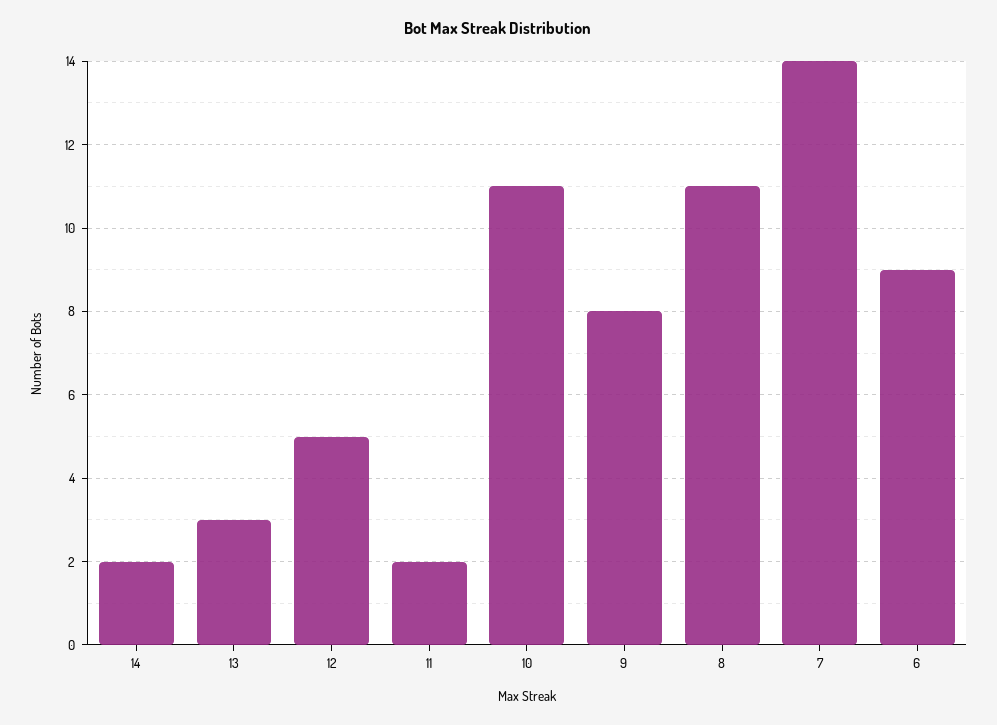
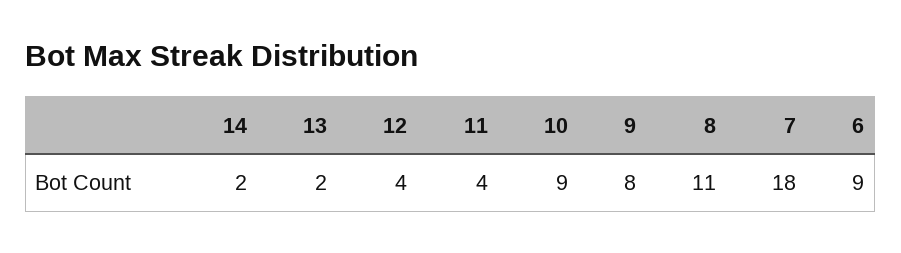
  {
    "14": 2,
-   "13": 3,
+   "13": 2,
-   "12": 5,
+   "12": 4,
-   "11": 2,
+   "11": 4,
-   "10": 11,
+   "10": 9,
    "9": 8,
    "8": 11,
-   "7": 14,
+   "7": 18,
    "6": 9
  }

